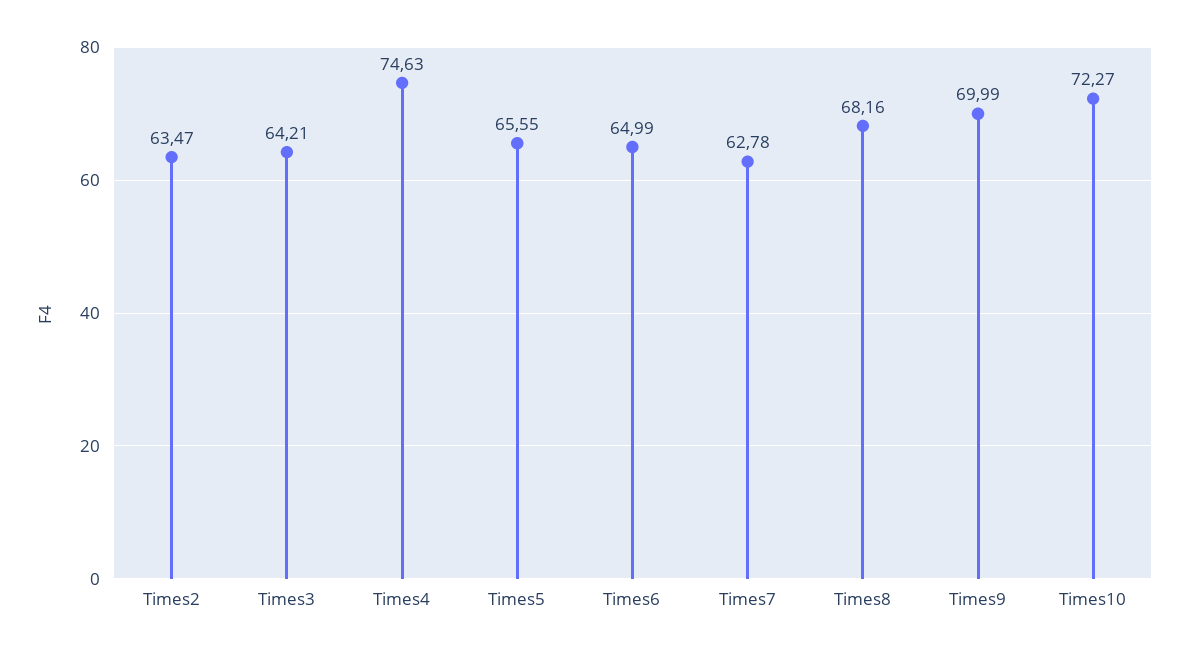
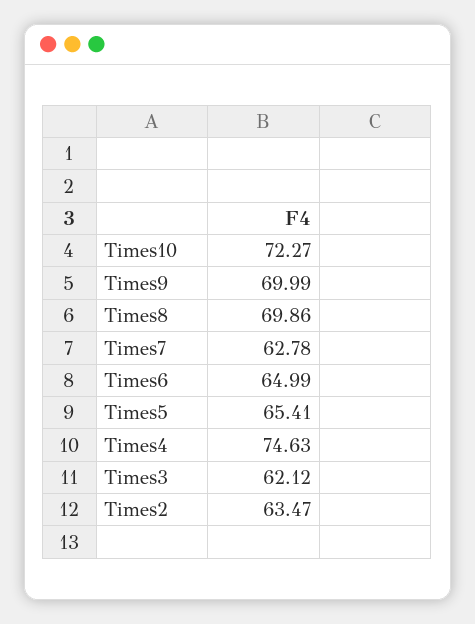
  {
    "Times2": 63.47,
-   "Times3": 64.21,
+   "Times3": 62.12,
    "Times4": 74.63,
-   "Times5": 65.55,
+   "Times5": 65.41,
    "Times6": 64.99,
    "Times7": 62.78,
-   "Times8": 68.16,
+   "Times8": 69.86,
    "Times9": 69.99,
    "Times10": 72.27
  }

